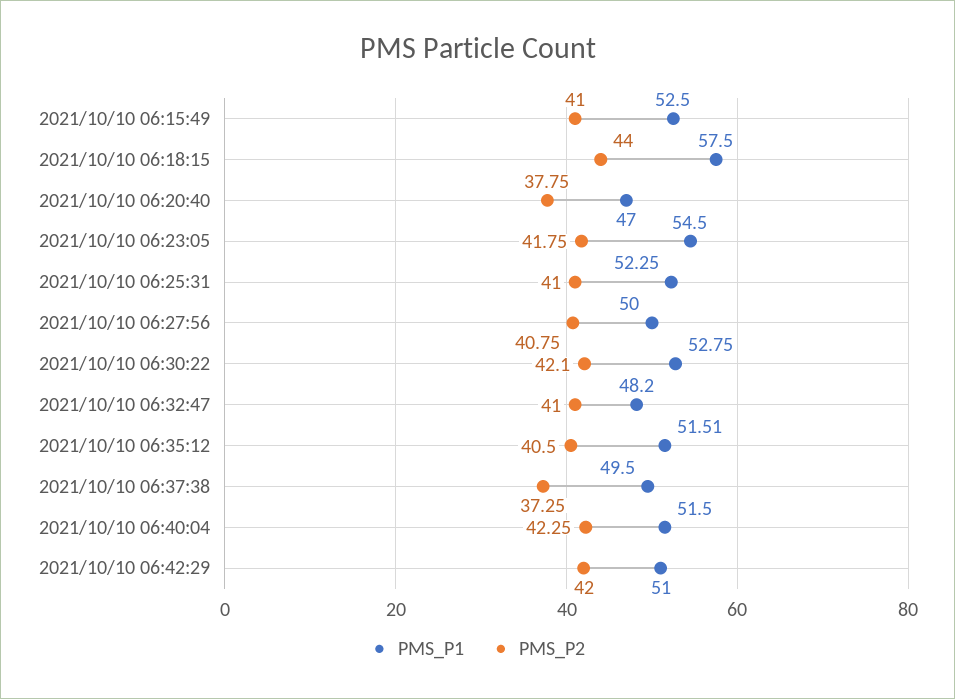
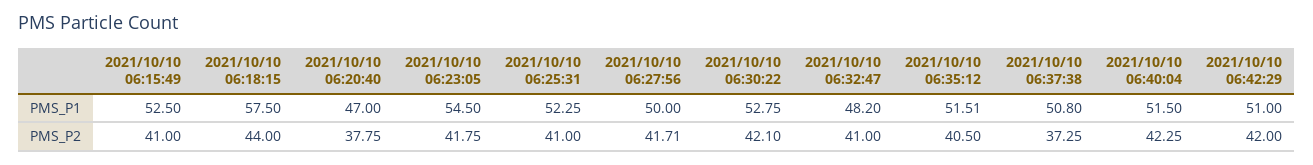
  {
    "PMS_P1": {
      "2021/10/10 06:15:49": 52.5,
      "2021/10/10 06:18:15": 57.5,
      "2021/10/10 06:20:40": 47,
      "2021/10/10 06:23:05": 54.5,
      "2021/10/10 06:25:31": 52.25,
      "2021/10/10 06:27:56": 50,
      "2021/10/10 06:30:22": 52.75,
      "2021/10/10 06:32:47": 48.2,
      "2021/10/10 06:35:12": 51.51,
-     "2021/10/10 06:37:38": 49.5,
+     "2021/10/10 06:37:38": 50.8,
      "2021/10/10 06:40:04": 51.5,
      "2021/10/10 06:42:29": 51
    },
    "PMS_P2": {
      "2021/10/10 06:15:49": 41,
      "2021/10/10 06:18:15": 44,
      "2021/10/10 06:20:40": 37.75,
      "2021/10/10 06:23:05": 41.75,
      "2021/10/10 06:25:31": 41,
-     "2021/10/10 06:27:56": 40.75,
+     "2021/10/10 06:27:56": 41.71,
      "2021/10/10 06:30:22": 42.1,
      "2021/10/10 06:32:47": 41,
      "2021/10/10 06:35:12": 40.5,
      "2021/10/10 06:37:38": 37.25,
      "2021/10/10 06:40:04": 42.25,
      "2021/10/10 06:42:29": 42
    }
  }

